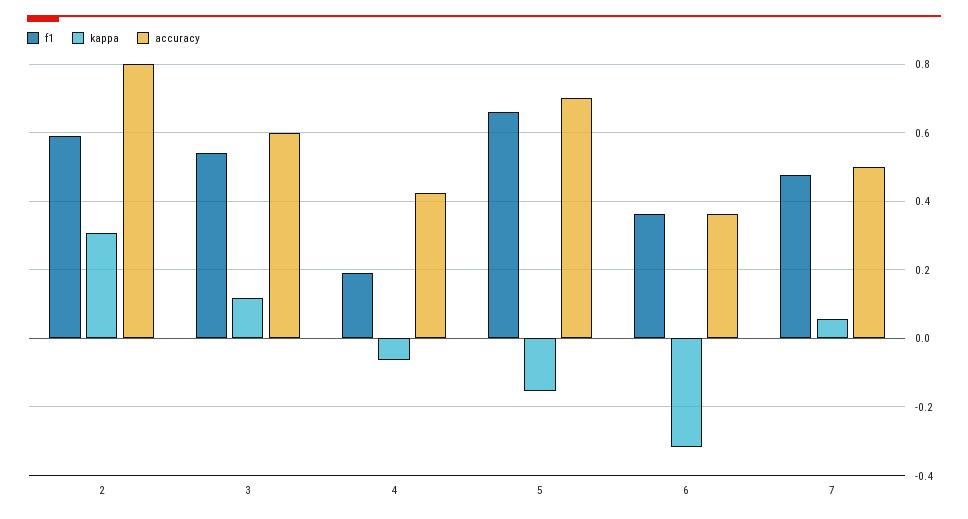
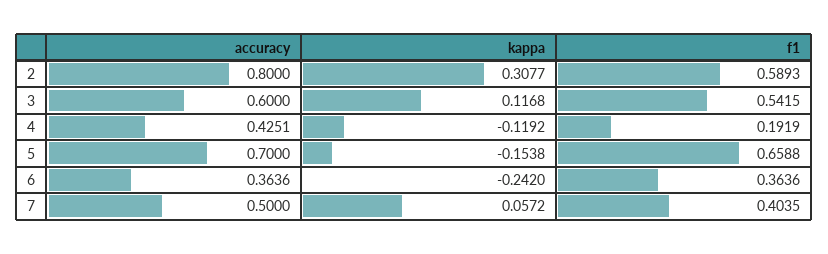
  {
    "f1": {
      "2": 0.5893,
      "3": 0.5415,
      "4": 0.1919,
      "5": 0.6588,
      "6": 0.3636,
-     "7": 0.48
+     "7": 0.4035
    },
    "kappa": {
      "2": 0.3077,
      "3": 0.1168,
-     "4": -0.06,
+     "4": -0.1192,
      "5": -0.1538,
-     "6": -0.32,
+     "6": -0.242,
      "7": 0.0572
    },
    "accuracy": {
      "2": 0.8,
      "3": 0.6,
      "4": 0.4251,
      "5": 0.7,
      "6": 0.3636,
      "7": 0.5
    }
  }

